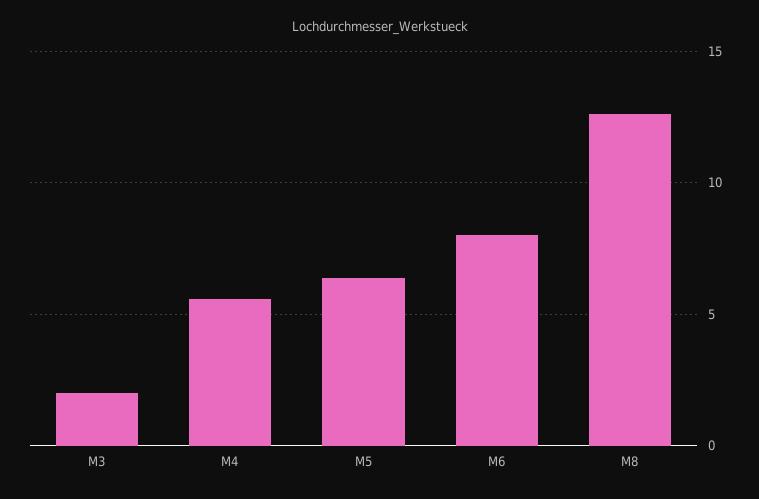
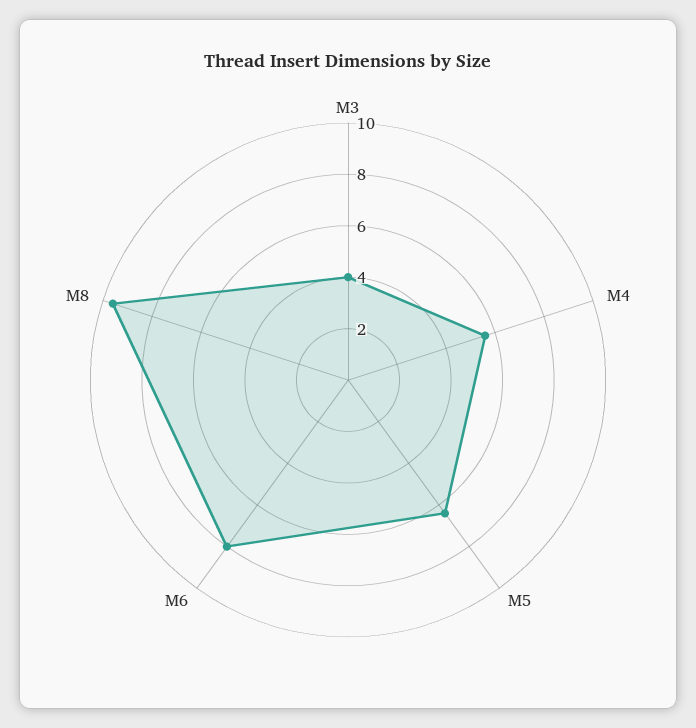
  {
-   "M3": 2,
+   "M3": 4,
    "M4": 5.5,
    "M5": 6.5,
    "M6": 8,
-   "M8": 12.5
+   "M8": 9.5
  }

